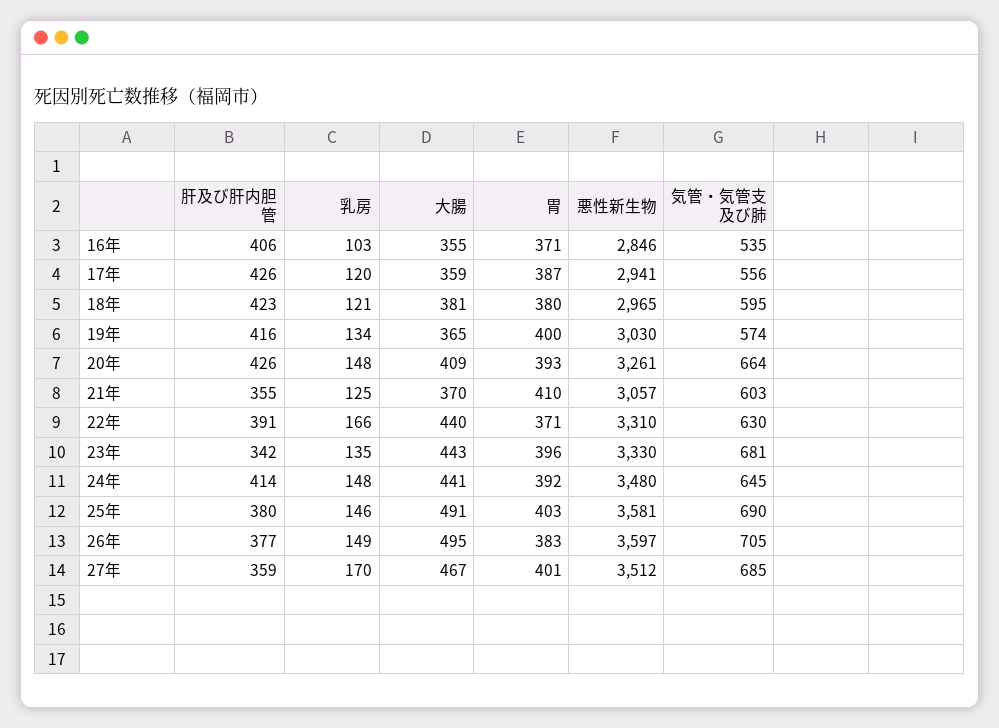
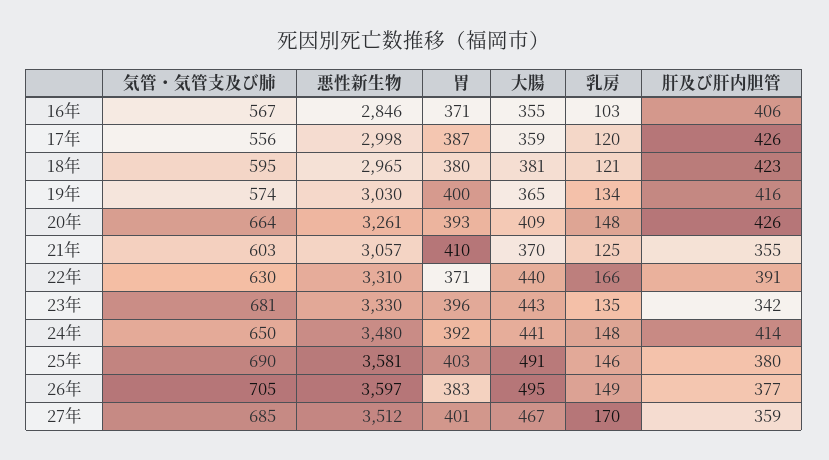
  {
    "肝及び肝内胆管": {
      "16年": 406,
      "17年": 426,
      "18年": 423,
      "19年": 416,
      "20年": 426,
      "21年": 355,
      "22年": 391,
      "23年": 342,
      "24年": 414,
      "25年": 380,
      "26年": 377,
      "27年": 359
    },
    "乳房": {
      "16年": 103,
      "17年": 120,
      "18年": 121,
      "19年": 134,
      "20年": 148,
      "21年": 125,
      "22年": 166,
      "23年": 135,
      "24年": 148,
      "25年": 146,
      "26年": 149,
      "27年": 170
    },
    "大腸": {
      "16年": 355,
      "17年": 359,
      "18年": 381,
      "19年": 365,
      "20年": 409,
      "21年": 370,
      "22年": 440,
      "23年": 443,
      "24年": 441,
      "25年": 491,
      "26年": 495,
      "27年": 467
    },
    "胃": {
      "16年": 371,
      "17年": 387,
      "18年": 380,
      "19年": 400,
      "20年": 393,
      "21年": 410,
      "22年": 371,
      "23年": 396,
      "24年": 392,
      "25年": 403,
      "26年": 383,
      "27年": 401
    },
    "悪性新生物": {
      "16年": 2846,
-     "17年": 2941,
+     "17年": 2998,
      "18年": 2965,
      "19年": 3030,
      "20年": 3261,
      "21年": 3057,
      "22年": 3310,
      "23年": 3330,
      "24年": 3480,
      "25年": 3581,
      "26年": 3597,
      "27年": 3512
    },
    "気管・気管支及び肺": {
-     "16年": 535,
+     "16年": 567,
      "17年": 556,
      "18年": 595,
      "19年": 574,
      "20年": 664,
      "21年": 603,
      "22年": 630,
      "23年": 681,
-     "24年": 645,
+     "24年": 650,
      "25年": 690,
      "26年": 705,
      "27年": 685
    }
  }

